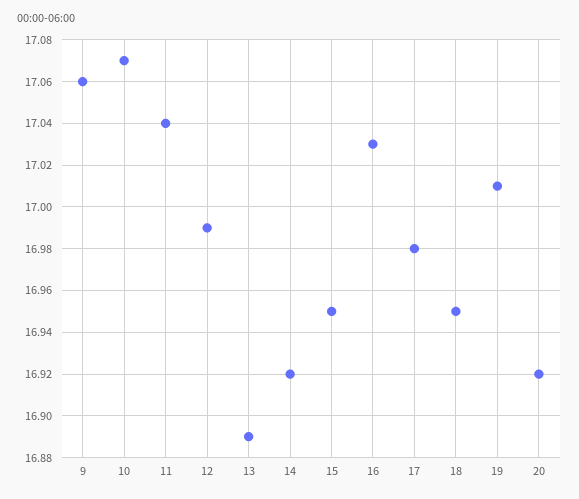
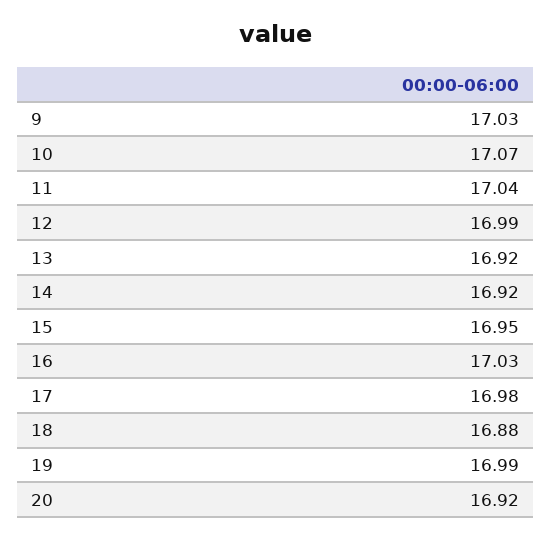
  {
-   "9": 17.06,
+   "9": 17.03,
    "10": 17.07,
    "11": 17.04,
    "12": 16.99,
-   "13": 16.89,
+   "13": 16.92,
    "14": 16.92,
    "15": 16.95,
    "16": 17.03,
    "17": 16.98,
-   "18": 16.95,
+   "18": 16.88,
-   "19": 17.01,
+   "19": 16.99,
    "20": 16.92
  }

